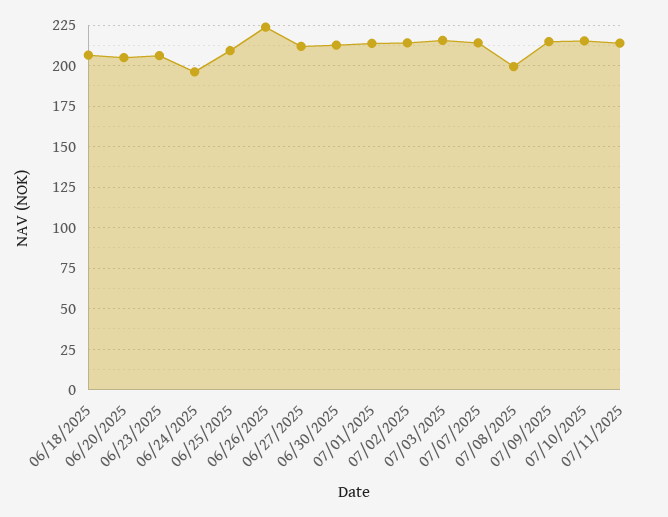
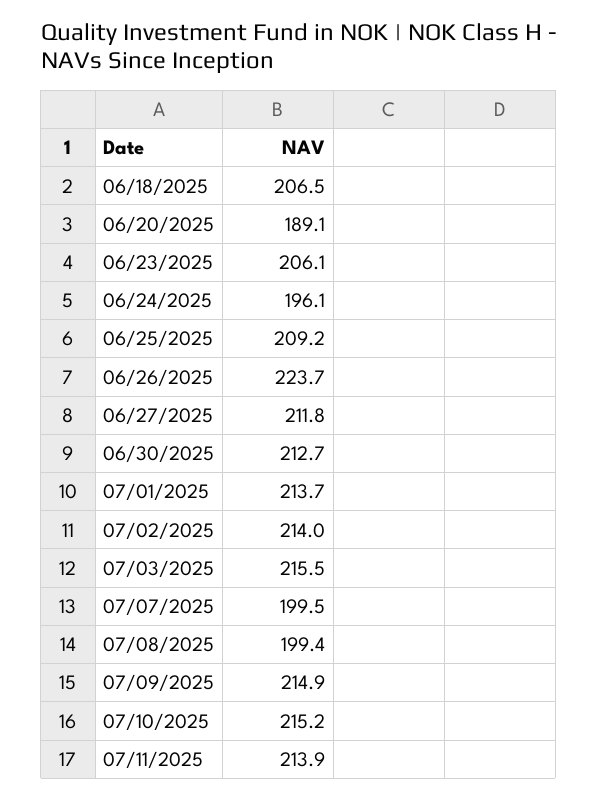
  {
    "06/18/2025": 206.5,
-   "06/20/2025": 205,
+   "06/20/2025": 189.1,
    "06/23/2025": 206.1,
    "06/24/2025": 196.1,
    "06/25/2025": 209.2,
    "06/26/2025": 223.7,
    "06/27/2025": 211.8,
    "06/30/2025": 212.7,
    "07/01/2025": 213.7,
    "07/02/2025": 214,
    "07/03/2025": 215.5,
-   "07/07/2025": 215,
+   "07/07/2025": 199.5,
    "07/08/2025": 199.4,
    "07/09/2025": 214.9,
    "07/10/2025": 215.2,
    "07/11/2025": 213.9
  }

